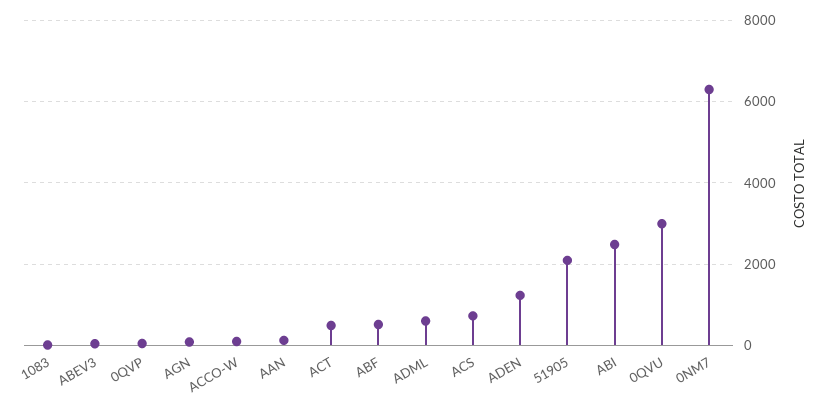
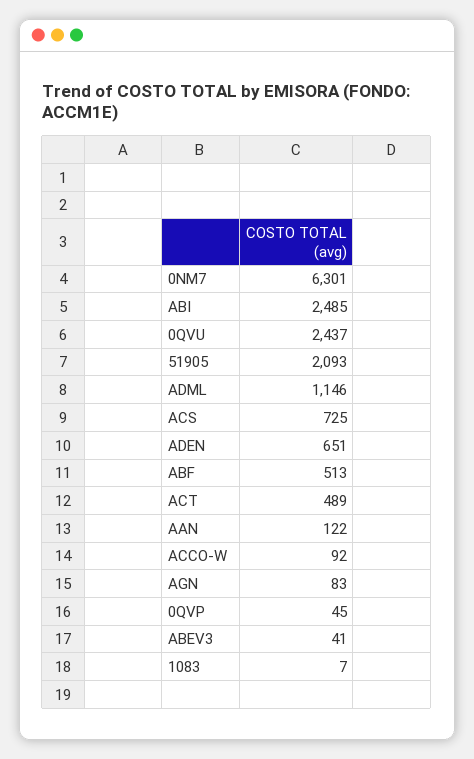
  {
    "1083": 7,
    "ABEV3": 41,
    "0QVP": 45,
    "AGN": 83,
    "ACCO-W": 92,
    "AAN": 122,
    "ACT": 489,
    "ABF": 513,
-   "ADML": 600,
+   "ADML": 1146,
    "ACS": 725,
-   "ADEN": 1200,
+   "ADEN": 651,
    "51905": 2093,
    "ABI": 2485,
-   "0QVU": 3000,
+   "0QVU": 2437,
    "0NM7": 6301
  }

